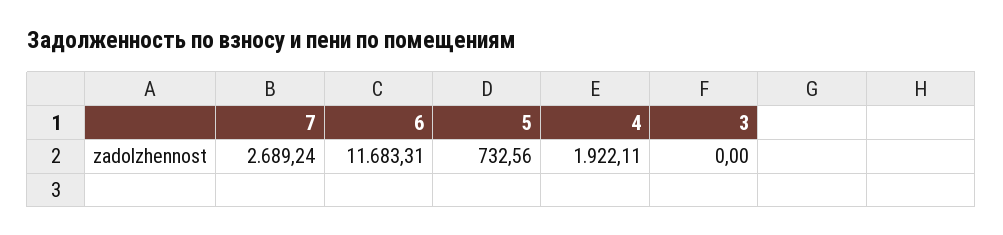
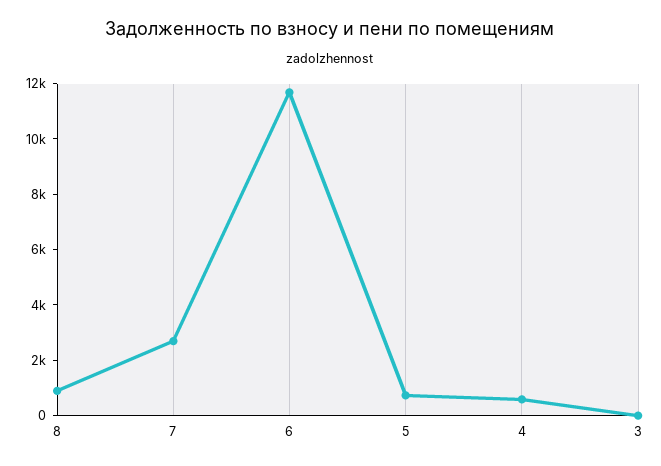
  {
    "7": 2689.24,
    "6": 11683.31,
    "5": 732.56,
-   "4": 1922.11,
+   "4": 500,
-   "3": 0
+   "3": 0,
+   "8": 1000
  }

